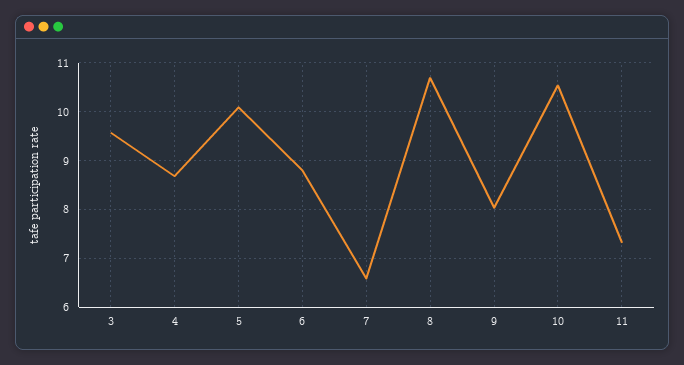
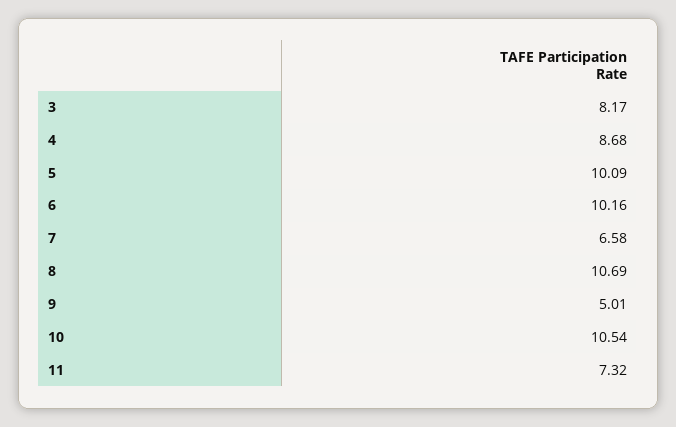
  {
-   "3": 9.6,
+   "3": 8.17,
    "4": 8.68,
    "5": 10.09,
-   "6": 8.8,
+   "6": 10.16,
    "7": 6.58,
    "8": 10.69,
-   "9": 8,
+   "9": 5.01,
    "10": 10.54,
    "11": 7.32
  }

